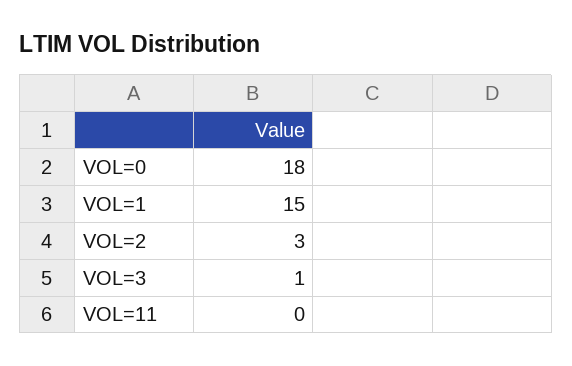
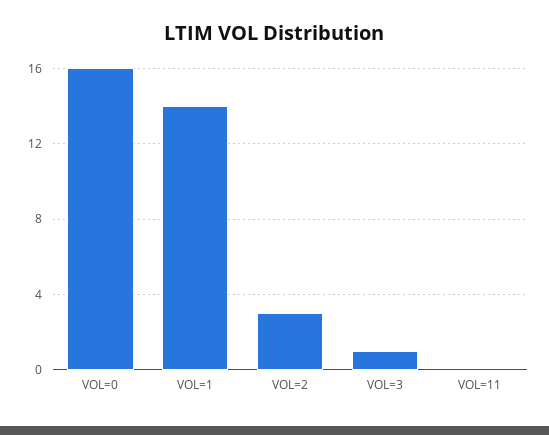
  {
-   "VOL=0": 18,
+   "VOL=0": 16,
-   "VOL=1": 15,
+   "VOL=1": 14,
    "VOL=2": 3,
    "VOL=3": 1,
    "VOL=11": 0
  }

